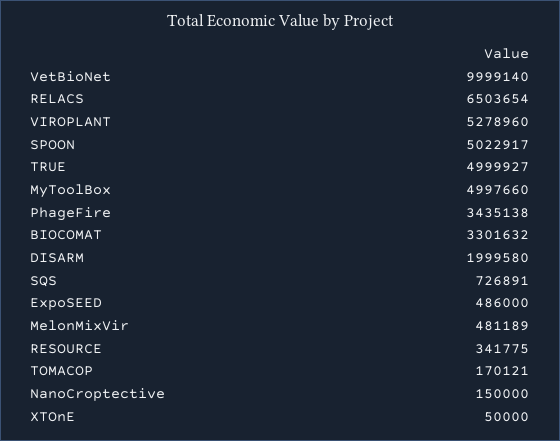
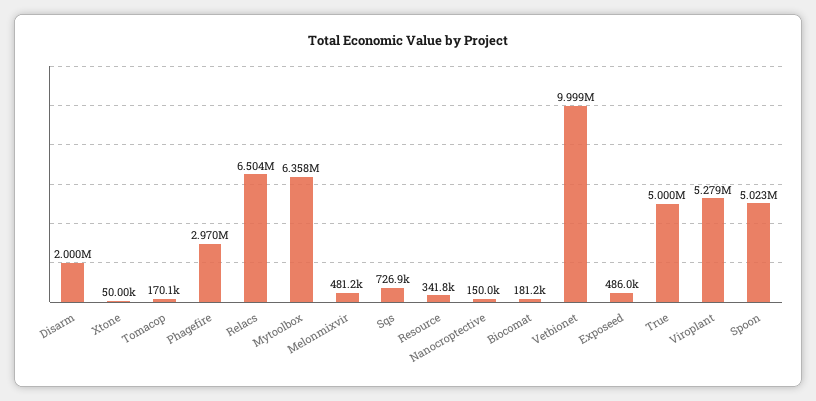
  {
    "VetBioNet": 9999140,
    "RELACS": 6503654,
    "VIROPLANT": 5278960,
    "SPOON": 5022917,
    "TRUE": 4999927,
-   "MyToolBox": 4997660,
+   "MyToolBox": 6358000,
-   "PhageFire": 3435138,
+   "PhageFire": 2970000,
-   "BIOCOMAT": 3301632,
+   "BIOCOMAT": 181200,
    "DISARM": 1999580,
    "SQS": 726891,
    "ExpoSEED": 486000,
    "MelonMixVir": 481189,
    "RESOURCE": 341775,
    "TOMACOP": 170121,
    "NanoCroptective": 150000,
    "XTOnE": 50000
  }

